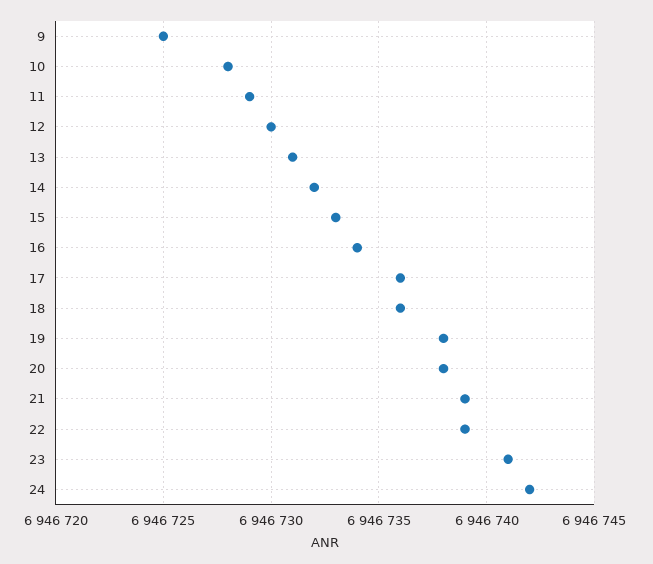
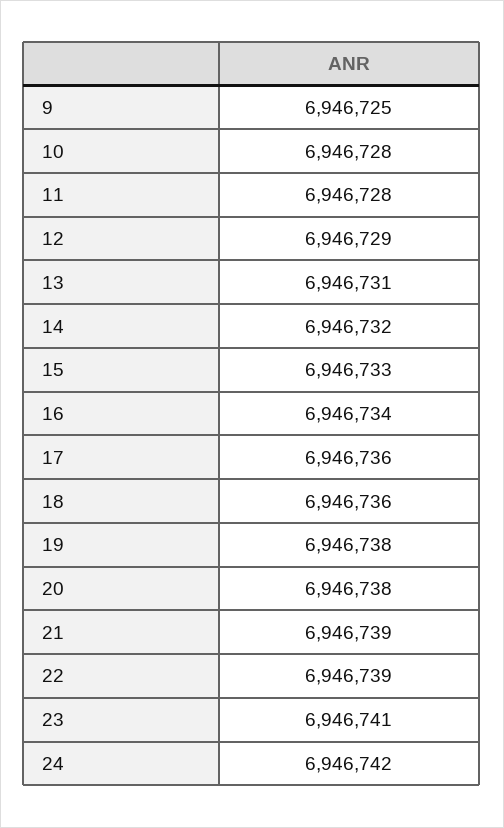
  {
    "9": 6946725,
    "10": 6946728,
-   "11": 6946729,
+   "11": 6946728,
-   "12": 6946730,
+   "12": 6946729,
    "13": 6946731,
    "14": 6946732,
    "15": 6946733,
    "16": 6946734,
    "17": 6946736,
    "18": 6946736,
    "19": 6946738,
    "20": 6946738,
    "21": 6946739,
    "22": 6946739,
    "23": 6946741,
    "24": 6946742
  }

